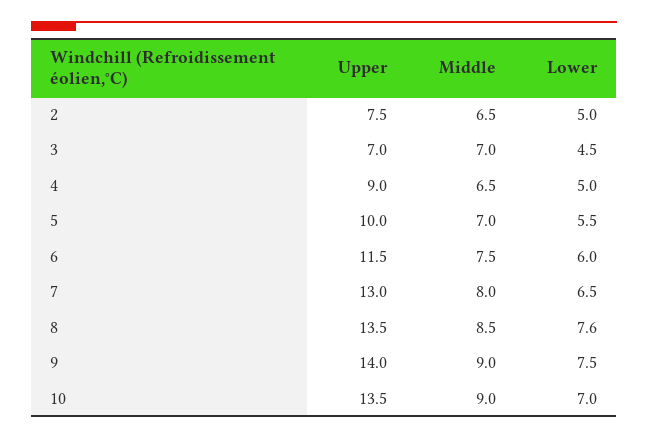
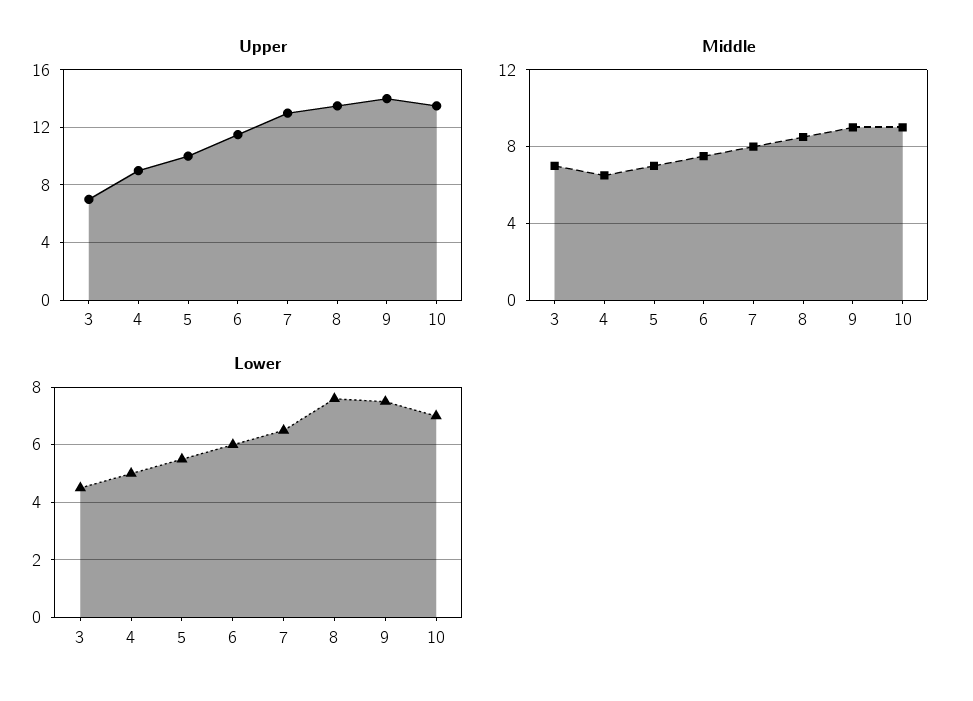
  {
    "Upper": {
-     "2": 7.5,
      "3": 7,
      "4": 9,
      "5": 10,
      "6": 11.5,
      "7": 13,
      "8": 13.5,
      "9": 14,
      "10": 13.5
    },
    "Middle": {
-     "2": 6.5,
      "3": 7,
      "4": 6.5,
      "5": 7,
      "6": 7.5,
      "7": 8,
      "8": 8.5,
      "9": 9,
      "10": 9
    },
    "Lower": {
-     "2": 5,
      "3": 4.5,
      "4": 5,
      "5": 5.5,
      "6": 6,
      "7": 6.5,
      "8": 7.6,
      "9": 7.5,
      "10": 7
    }
  }

